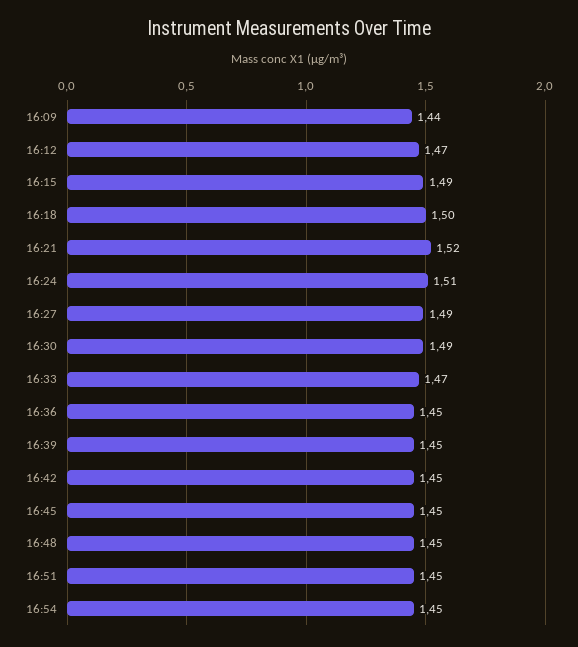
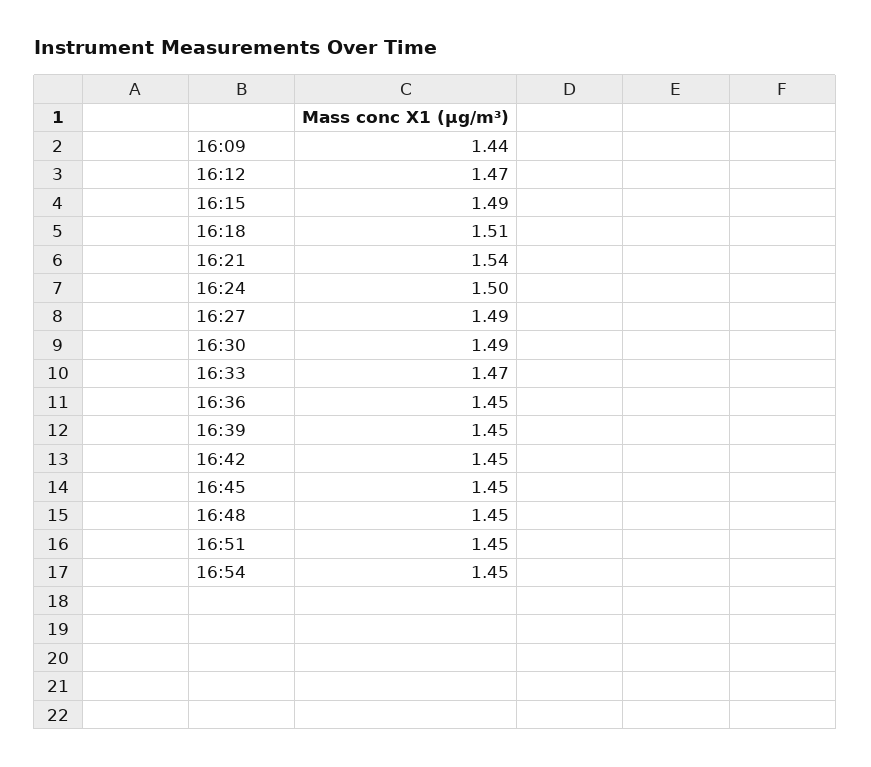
  {
    "16:09": 1.44,
    "16:12": 1.47,
    "16:15": 1.49,
-   "16:18": 1.5,
+   "16:18": 1.51,
-   "16:21": 1.52,
+   "16:21": 1.54,
-   "16:24": 1.51,
+   "16:24": 1.5,
    "16:27": 1.49,
    "16:30": 1.49,
    "16:33": 1.47,
    "16:36": 1.45,
    "16:39": 1.45,
    "16:42": 1.45,
    "16:45": 1.45,
    "16:48": 1.45,
    "16:51": 1.45,
    "16:54": 1.45
  }

